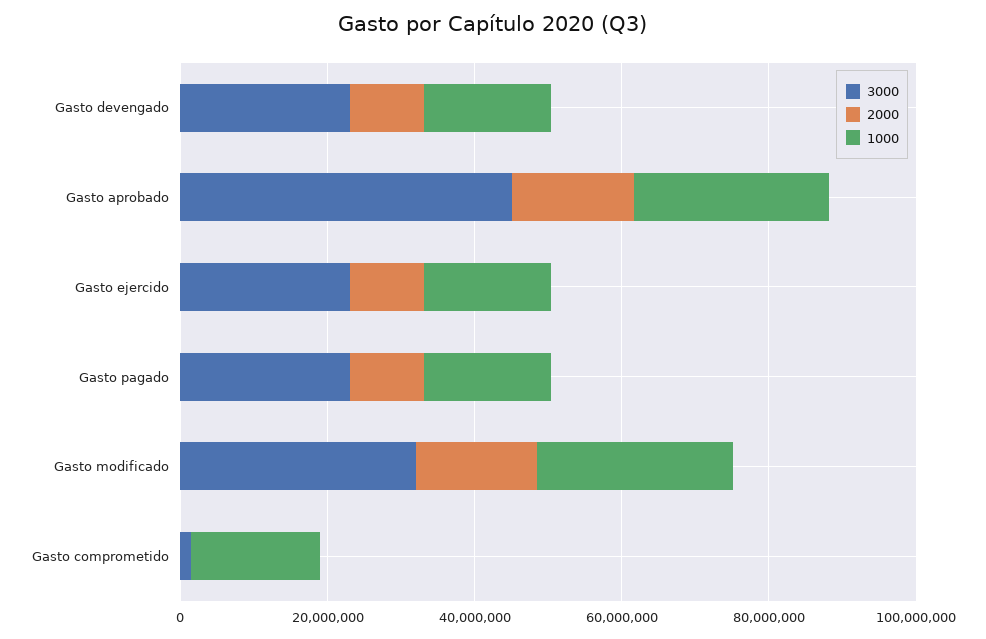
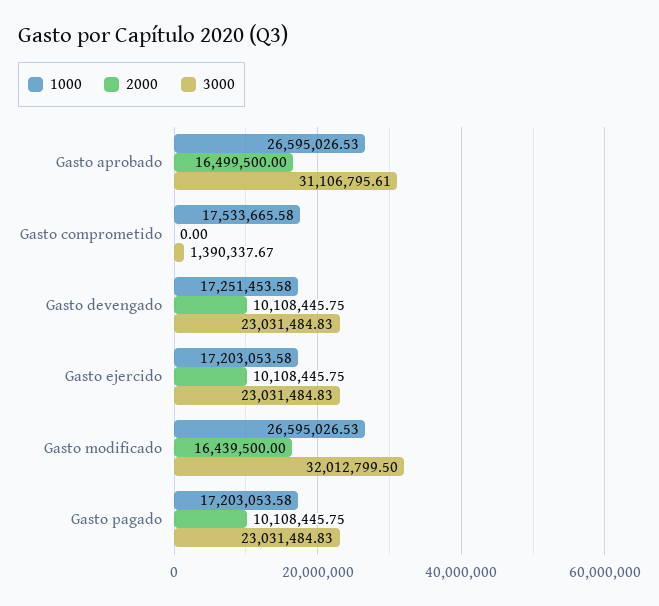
  {
    "3000": {
      "Gasto devengado": 23031484.83,
-     "Gasto aprobado": 45000000,
+     "Gasto aprobado": 31106795.61,
      "Gasto ejercido": 23031484.83,
      "Gasto pagado": 23031484.83,
      "Gasto modificado": 32012799.5,
      "Gasto comprometido": 1390337.67
    },
    "2000": {
      "Gasto devengado": 10108445.75,
      "Gasto aprobado": 16499500,
      "Gasto ejercido": 10108445.75,
      "Gasto pagado": 10108445.75,
      "Gasto modificado": 16439500,
      "Gasto comprometido": 0
    },
    "1000": {
      "Gasto devengado": 17251453.58,
      "Gasto aprobado": 26595026.53,
      "Gasto ejercido": 17203053.58,
      "Gasto pagado": 17203053.58,
      "Gasto modificado": 26595026.53,
      "Gasto comprometido": 17533665.58
    }
  }

